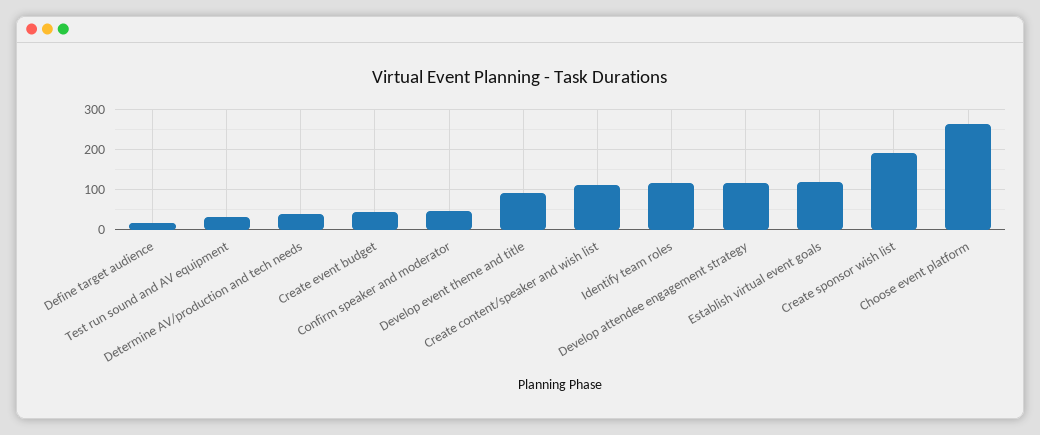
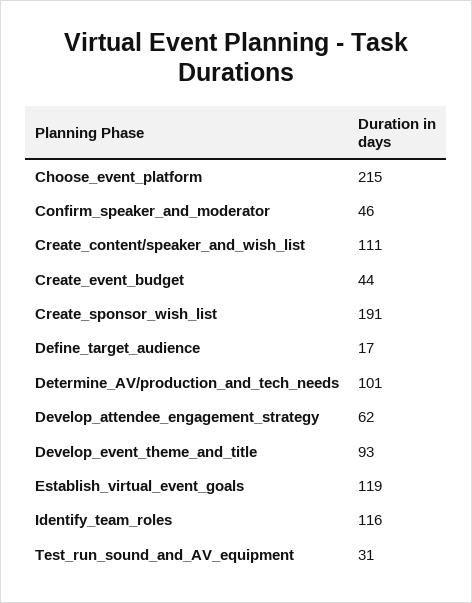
  {
    "Define target audience": 17,
    "Test run sound and AV equipment": 31,
-   "Determine AV/production and tech needs": 40,
+   "Determine AV/production and tech needs": 101,
    "Create event budget": 44,
    "Confirm speaker and moderator": 46,
    "Develop event theme and title": 93,
    "Create content/speaker and wish list": 111,
    "Identify team roles": 116,
-   "Develop attendee engagement strategy": 120,
+   "Develop attendee engagement strategy": 62,
    "Establish virtual event goals": 119,
    "Create sponsor wish list": 191,
-   "Choose event platform": 260
+   "Choose event platform": 215
  }

